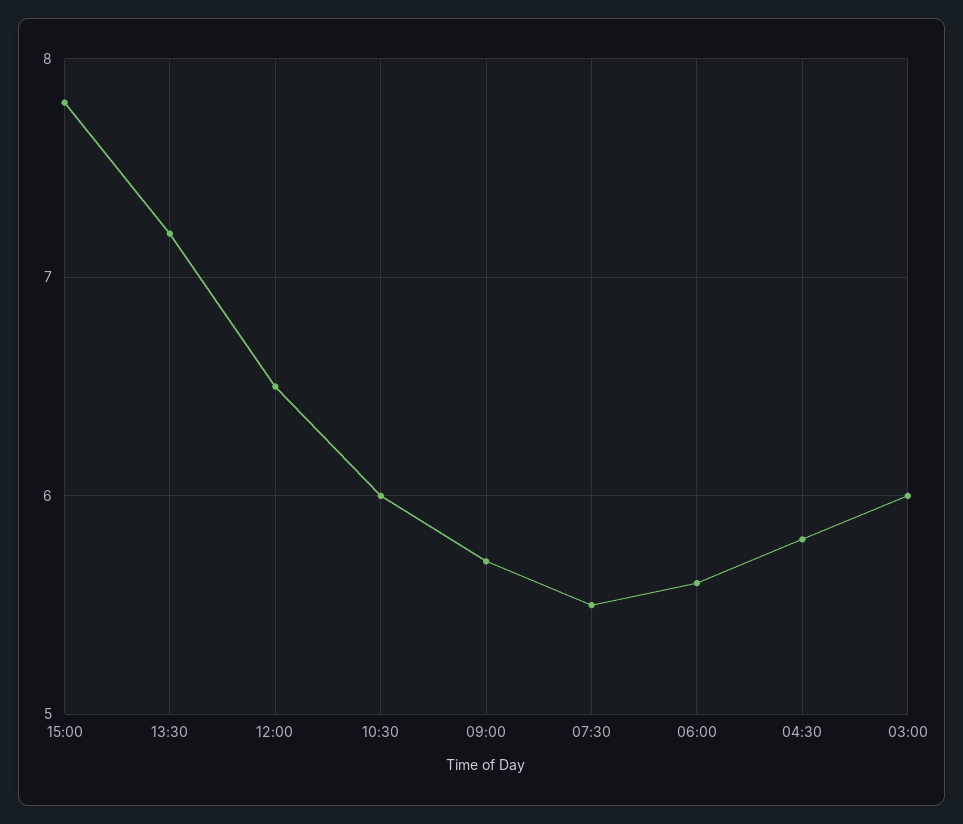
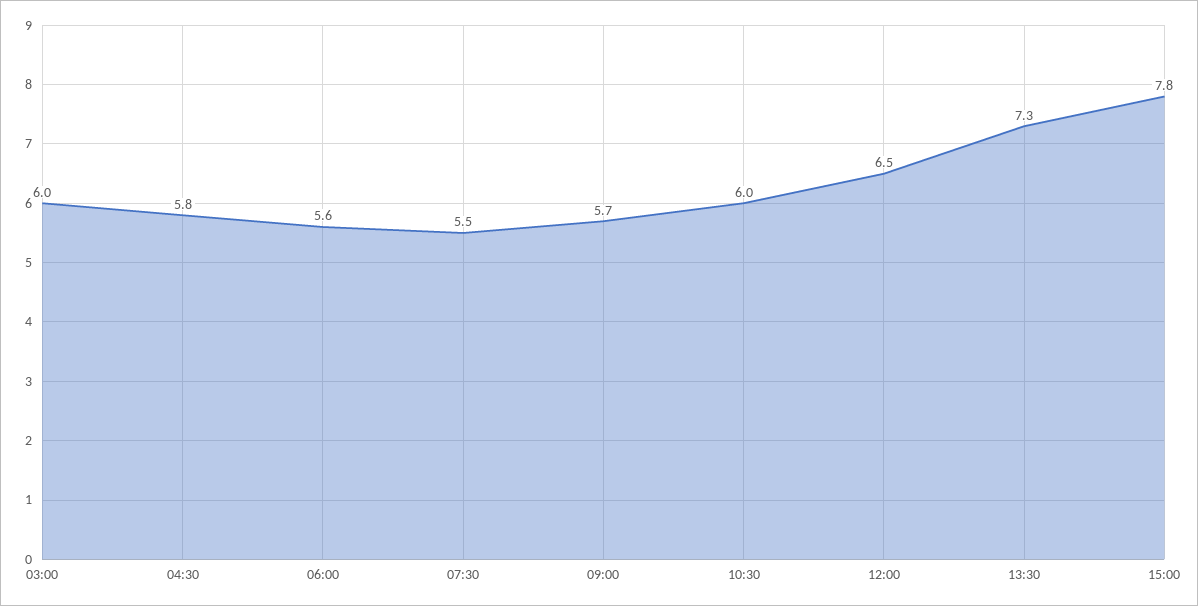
  {
    "15:00": 7.8,
-   "13:30": 7.2,
+   "13:30": 7.3,
    "12:00": 6.5,
    "10:30": 6,
    "09:00": 5.7,
    "07:30": 5.5,
    "06:00": 5.6,
    "04:30": 5.8,
    "03:00": 6
  }

